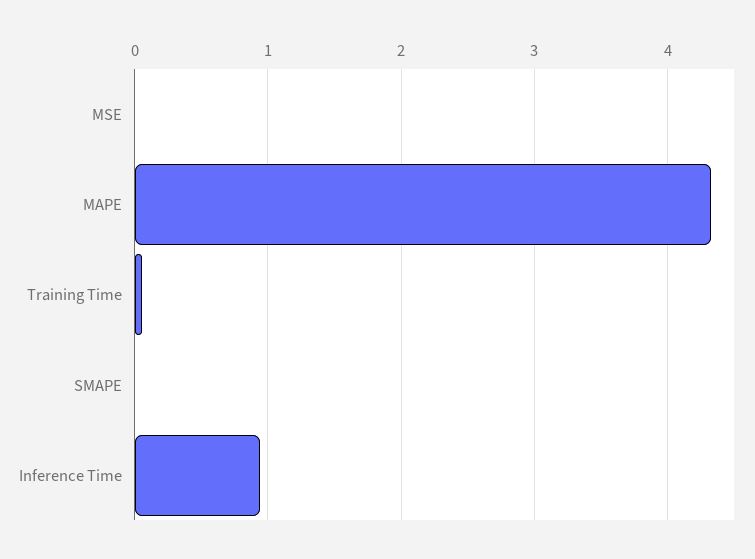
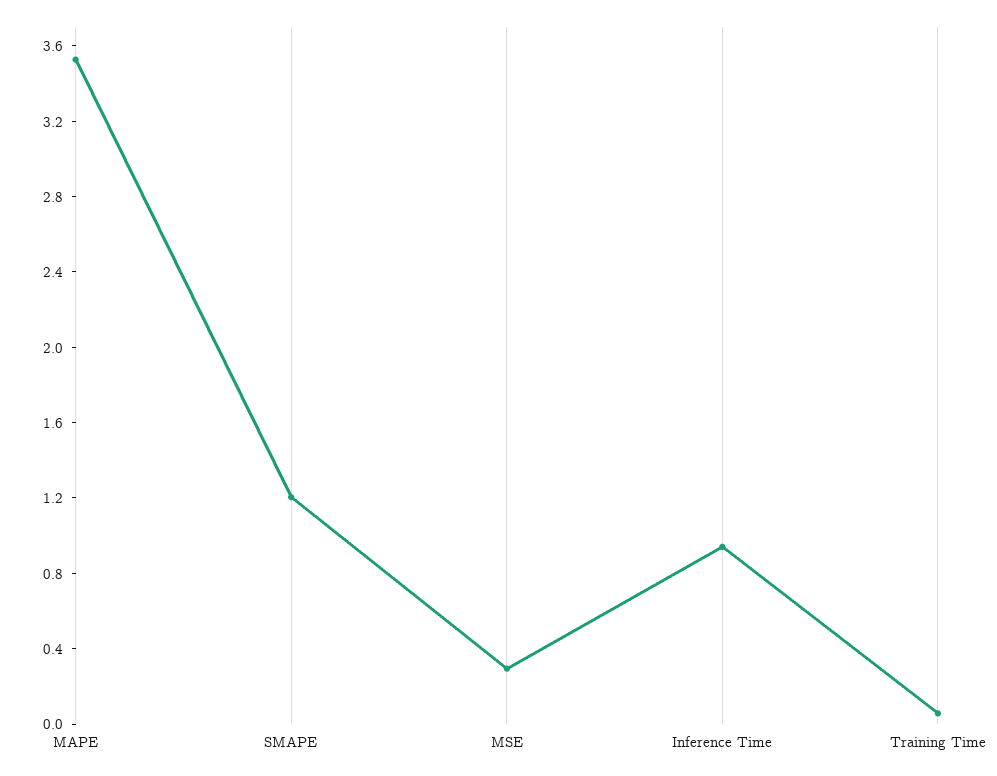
  {
-   "MSE": 0,
+   "MSE": 0.3,
-   "MAPE": 4.3,
+   "MAPE": 3.5,
    "Training Time": 0.1,
-   "SMAPE": 0,
+   "SMAPE": 1.2,
    "Inference Time": 0.9
  }

